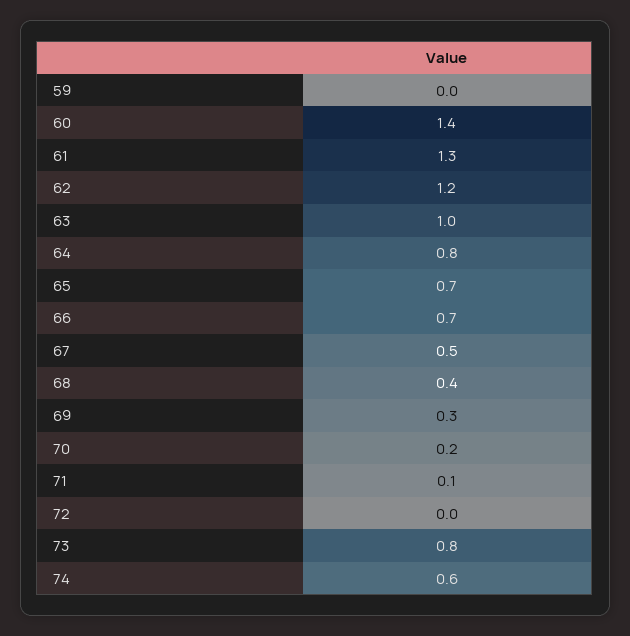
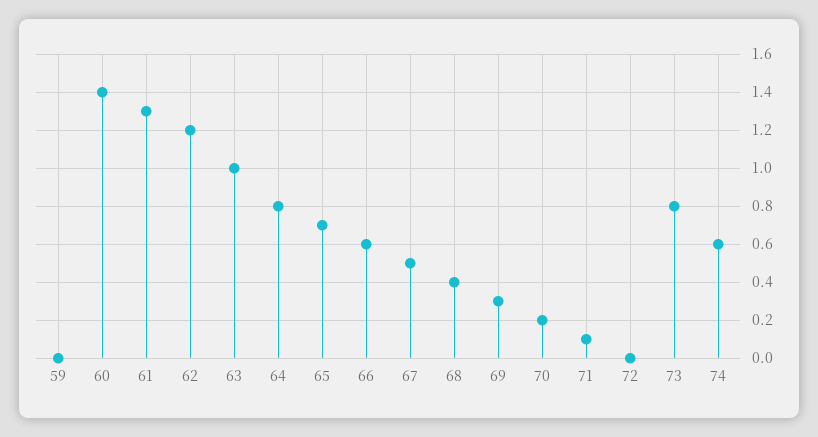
  {
    "59": 0,
    "60": 1.4,
    "61": 1.3,
    "62": 1.2,
    "63": 1,
    "64": 0.8,
    "65": 0.7,
-   "66": 0.7,
+   "66": 0.6,
    "67": 0.5,
    "68": 0.4,
    "69": 0.3,
    "70": 0.2,
    "71": 0.1,
    "72": 0,
    "73": 0.8,
    "74": 0.6
  }

